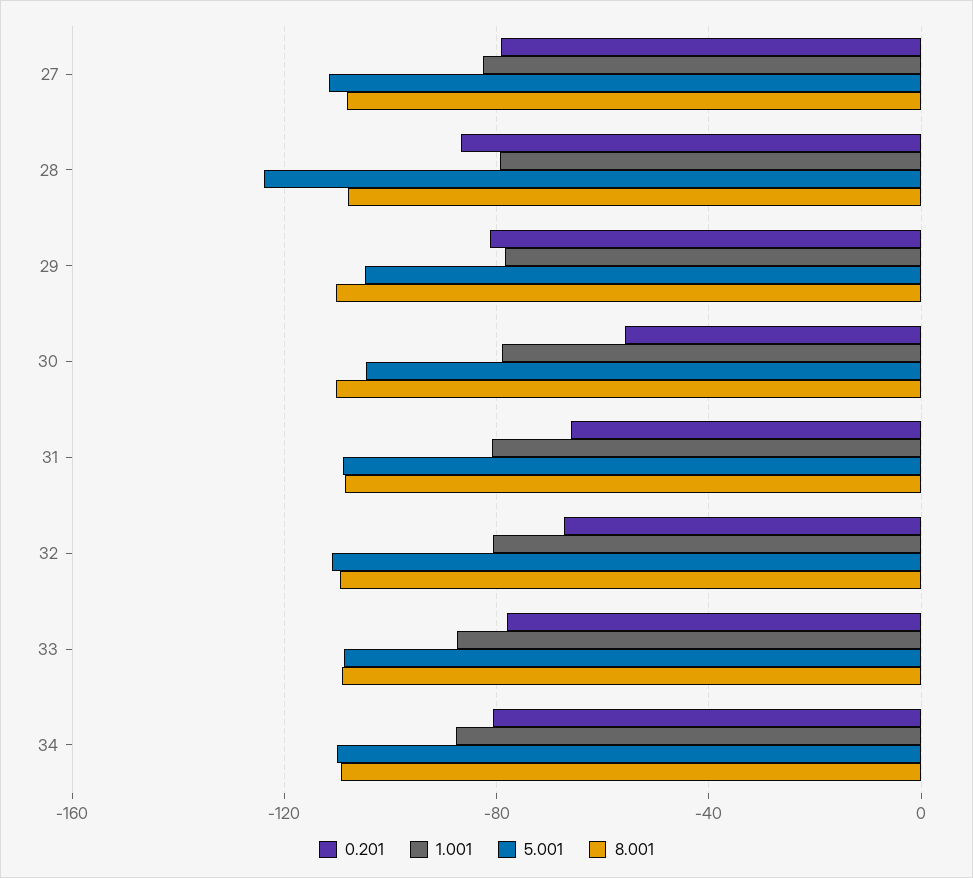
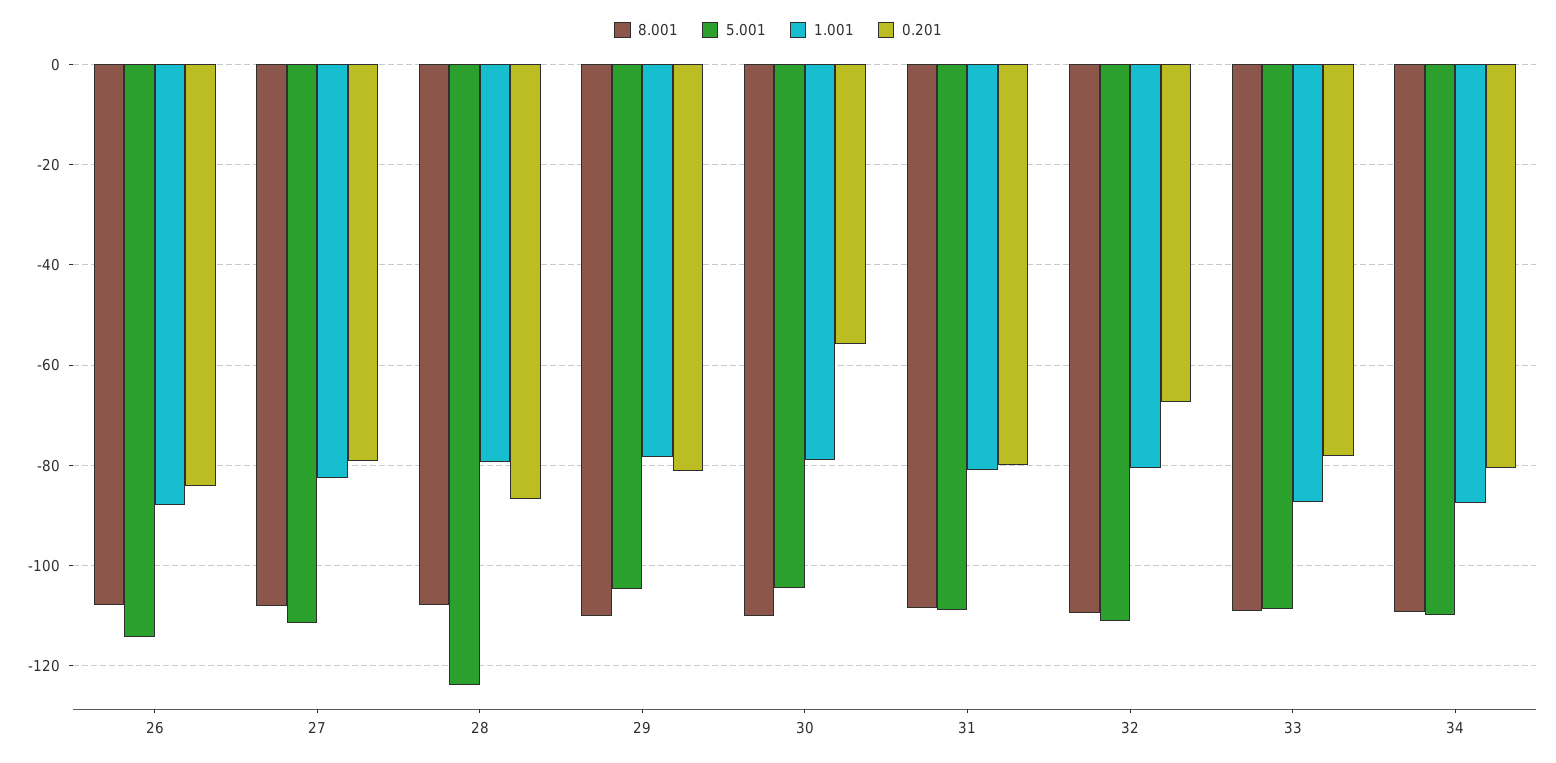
  {
    "0.201": {
      "27": -80,
      "28": -86,
      "29": -82,
      "30": -56,
-     "31": -65,
+     "31": -80,
      "32": -68,
      "33": -78,
-     "34": -80
+     "34": -80,
+     "26": -84
    },
    "1.001": {
      "27": -82,
      "28": -80,
      "29": -78,
      "30": -78,
      "31": -80,
      "32": -80,
      "33": -88,
-     "34": -88
+     "34": -88,
+     "26": -88
    },
    "5.001": {
      "27": -112,
      "28": -124,
      "29": -104,
      "30": -104,
      "31": -110,
      "32": -112,
      "33": -108,
-     "34": -110
+     "34": -110,
+     "26": -114
    },
    "8.001": {
      "27": -108,
      "28": -108,
      "29": -110,
      "30": -110,
      "31": -108,
      "32": -110,
      "33": -110,
-     "34": -110
+     "34": -110,
+     "26": -108
    }
  }

